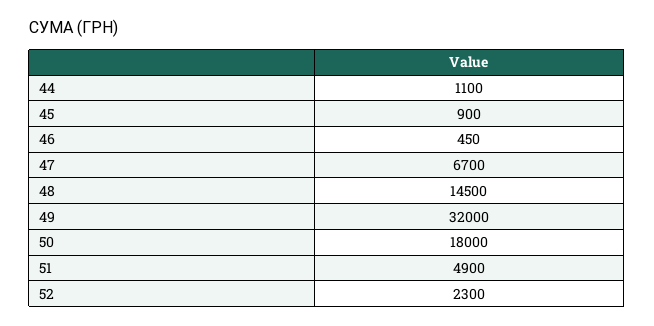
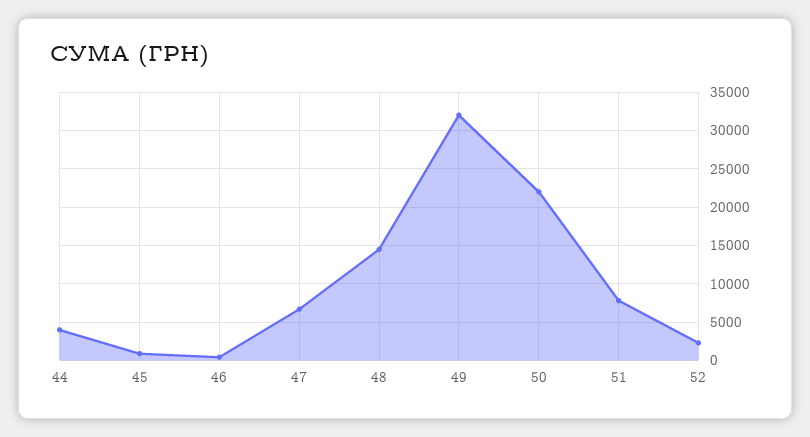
  {
-   "44": 1100,
+   "44": 4000,
    "45": 900,
    "46": 450,
    "47": 6700,
    "48": 14500,
    "49": 32000,
-   "50": 18000,
+   "50": 22000,
-   "51": 4900,
+   "51": 8000,
    "52": 2300
  }

